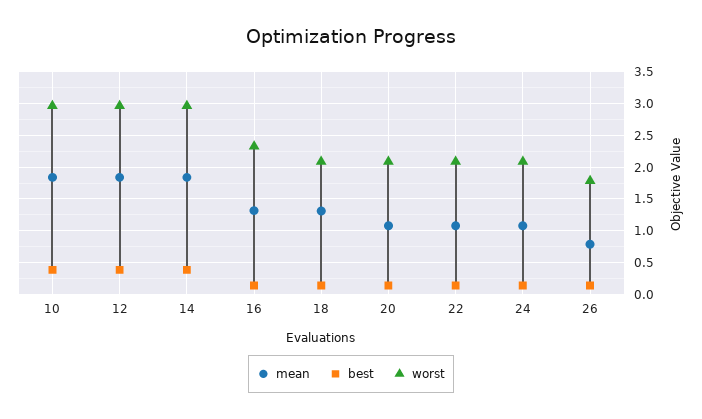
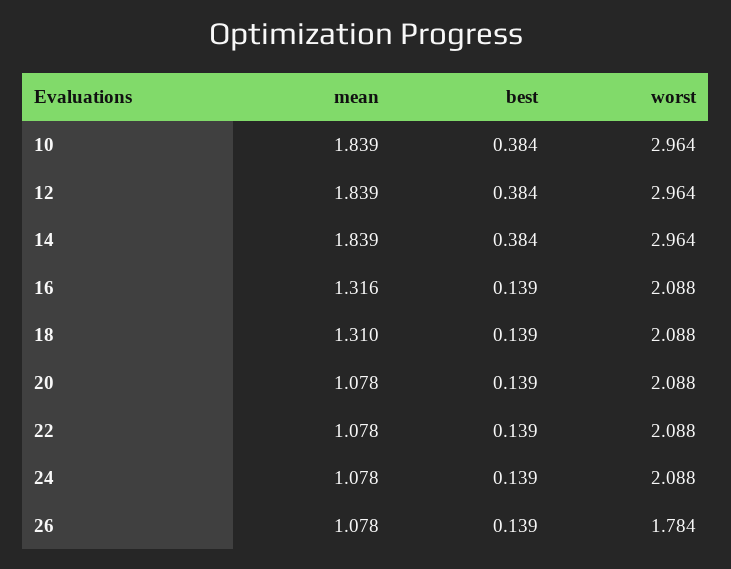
  {
    "mean": {
      "10": 1.839,
      "12": 1.839,
      "14": 1.839,
      "16": 1.316,
      "18": 1.31,
      "20": 1.078,
      "22": 1.078,
      "24": 1.078,
-     "26": 0.8
+     "26": 1.078
    },
    "best": {
      "10": 0.384,
      "12": 0.384,
      "14": 0.384,
      "16": 0.139,
      "18": 0.139,
      "20": 0.139,
      "22": 0.139,
      "24": 0.139,
      "26": 0.139
    },
    "worst": {
      "10": 2.964,
      "12": 2.964,
      "14": 2.964,
-     "16": 2.3,
+     "16": 2.088,
      "18": 2.088,
      "20": 2.088,
      "22": 2.088,
      "24": 2.088,
      "26": 1.784
    }
  }

